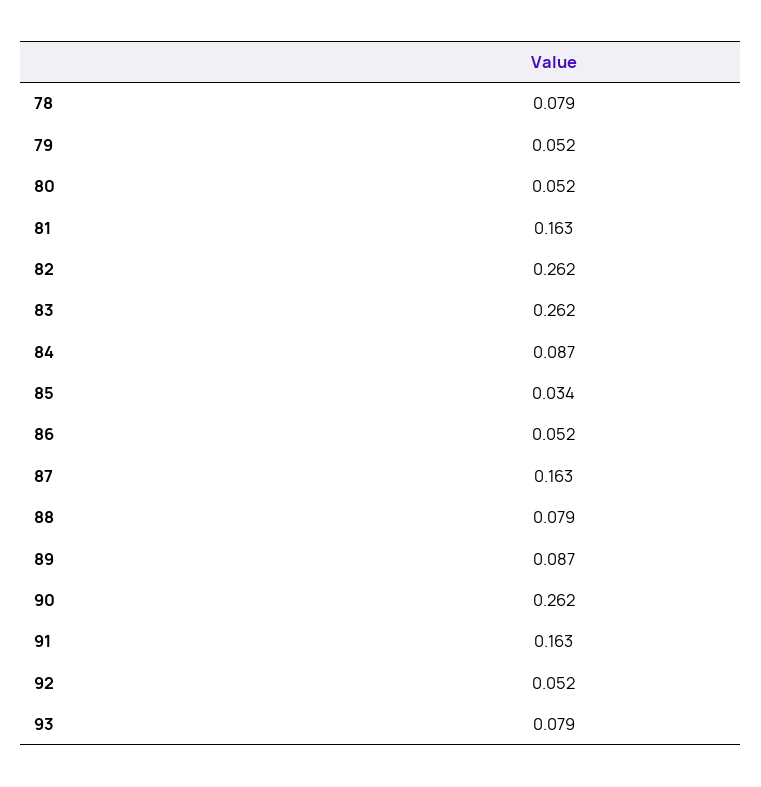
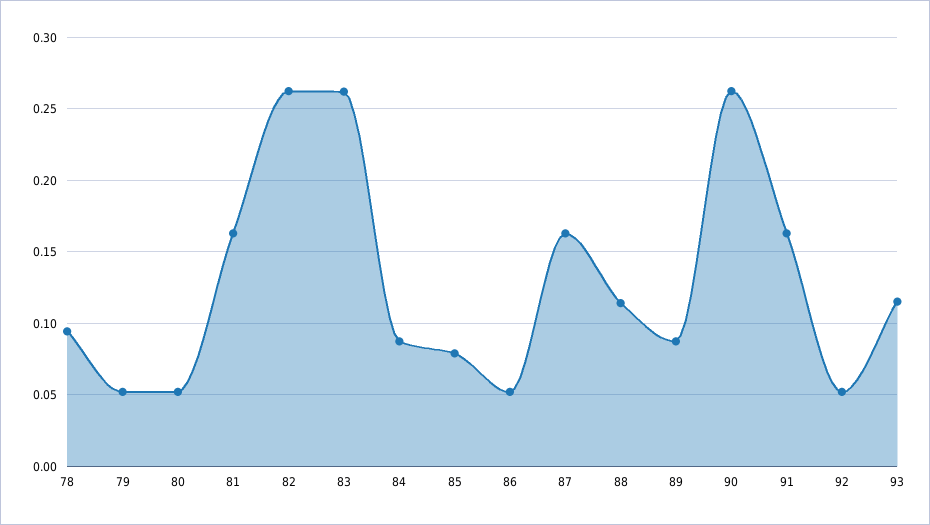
  {
-   "78": 0.079,
+   "78": 0.095,
    "79": 0.052,
    "80": 0.052,
    "81": 0.163,
    "82": 0.262,
    "83": 0.262,
    "84": 0.087,
-   "85": 0.034,
+   "85": 0.08,
    "86": 0.052,
    "87": 0.163,
-   "88": 0.079,
+   "88": 0.115,
    "89": 0.087,
    "90": 0.262,
    "91": 0.163,
    "92": 0.052,
-   "93": 0.079
+   "93": 0.115
  }

